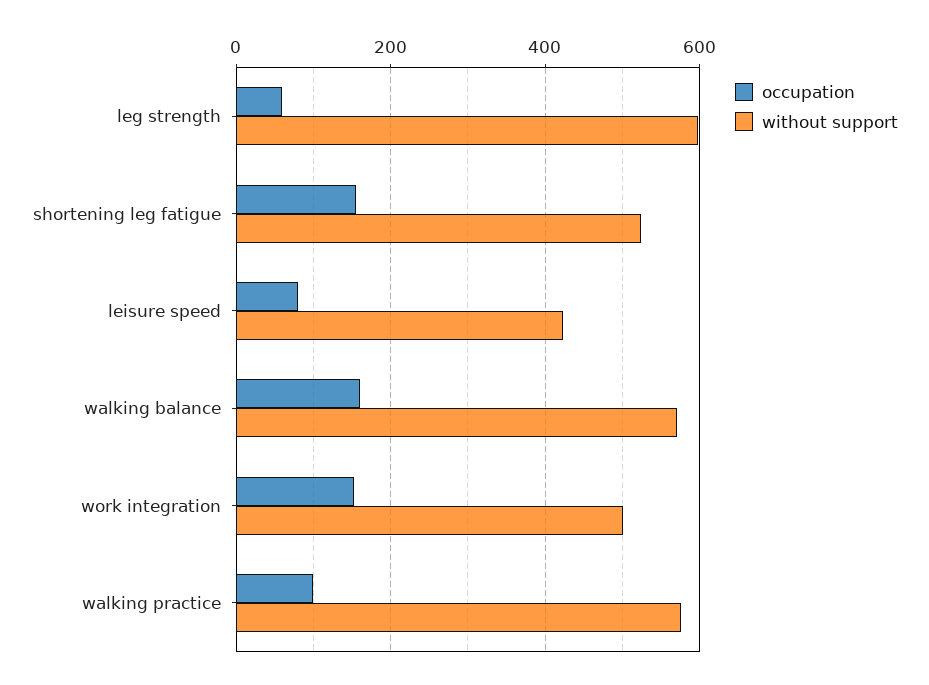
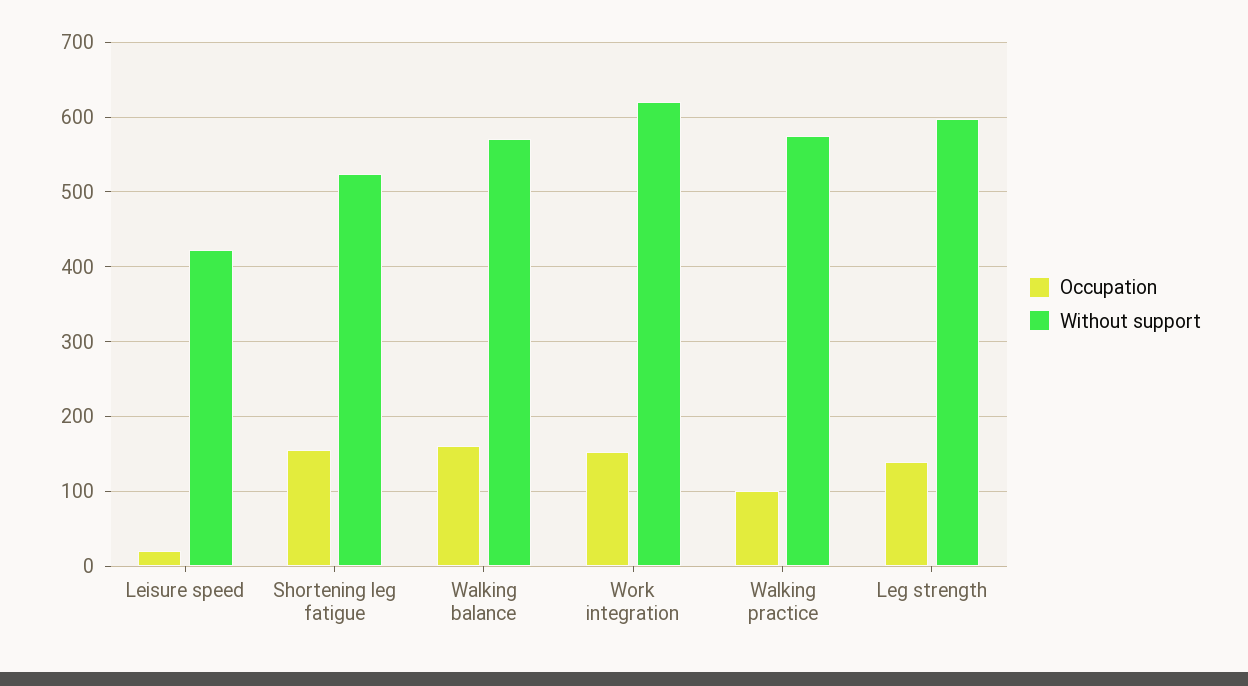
  {
    "occupation": {
-     "leg strength": 60,
+     "leg strength": 140,
      "shortening leg fatigue": 160,
-     "leisure speed": 80,
+     "leisure speed": 20,
      "walking balance": 160,
      "work integration": 150,
      "walking practice": 100
    },
    "without support": {
      "leg strength": 600,
      "shortening leg fatigue": 520,
      "leisure speed": 420,
      "walking balance": 570,
-     "work integration": 500,
+     "work integration": 620,
      "walking practice": 580
    }
  }

